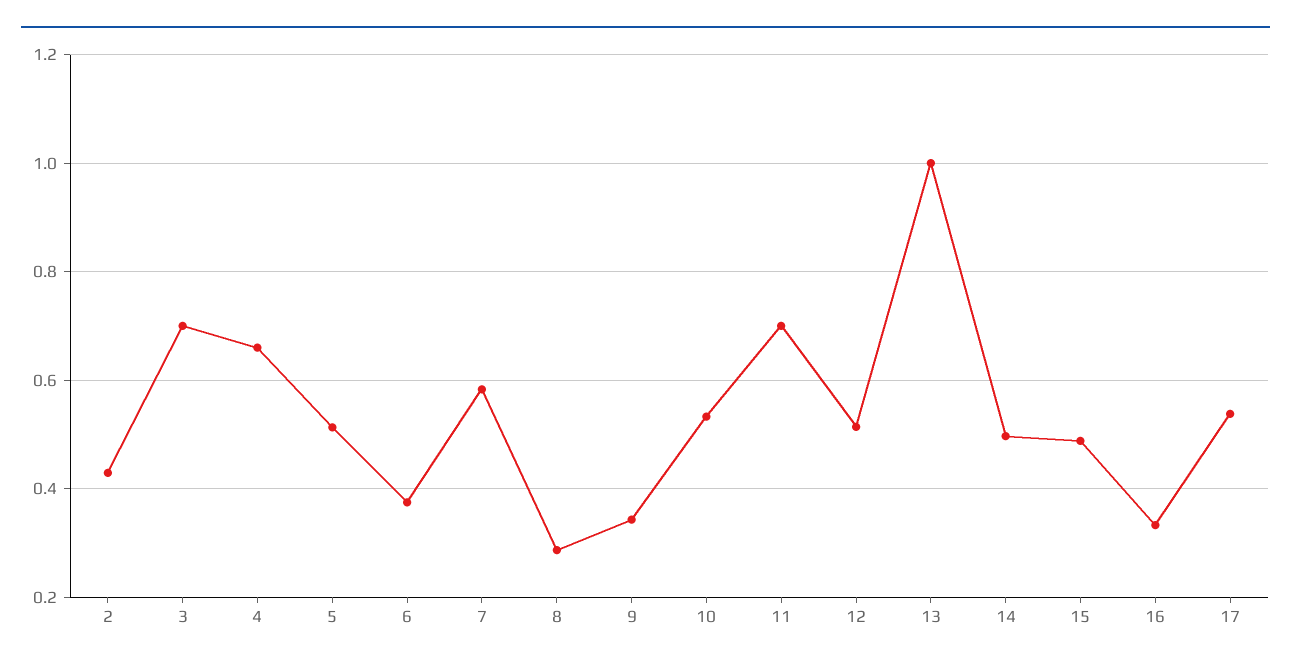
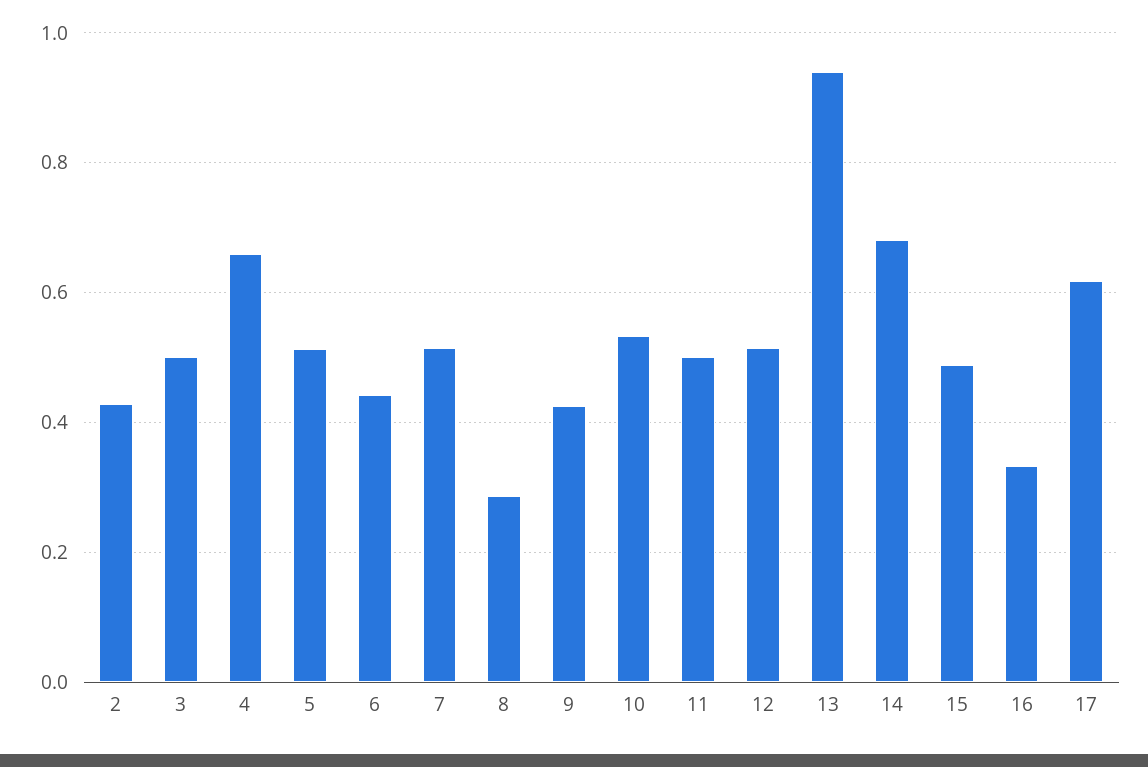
  {
    "2": 0.42,
-   "3": 0.7,
+   "3": 0.5,
    "4": 0.66,
    "5": 0.52,
-   "6": 0.38,
+   "6": 0.44,
-   "7": 0.58,
+   "7": 0.52,
    "8": 0.28,
-   "9": 0.34,
+   "9": 0.42,
    "10": 0.54,
-   "11": 0.7,
+   "11": 0.5,
    "12": 0.52,
-   "13": 1,
+   "13": 0.94,
-   "14": 0.5,
+   "14": 0.68,
    "15": 0.48,
    "16": 0.34,
-   "17": 0.54
+   "17": 0.62
  }

